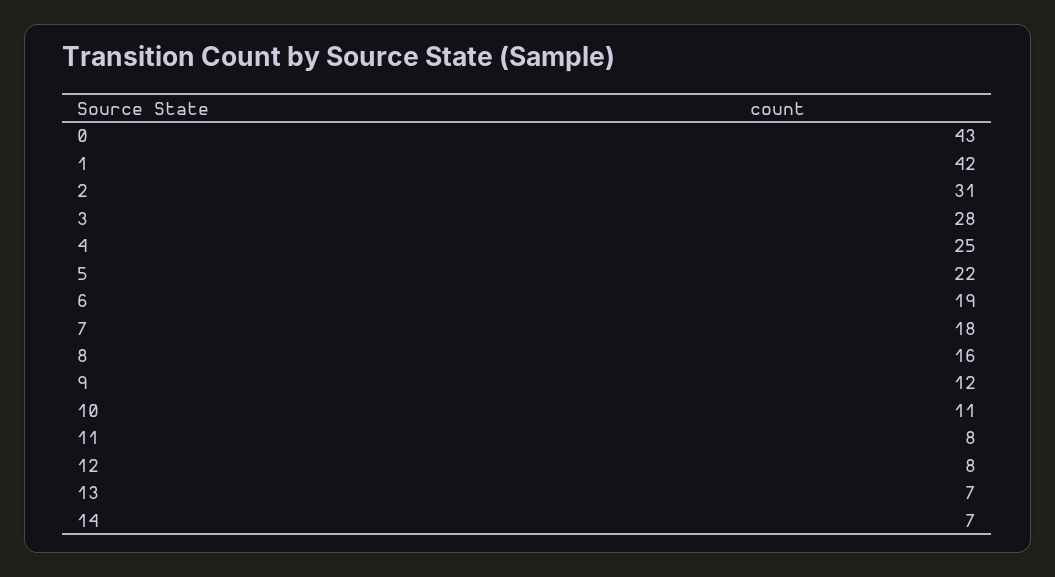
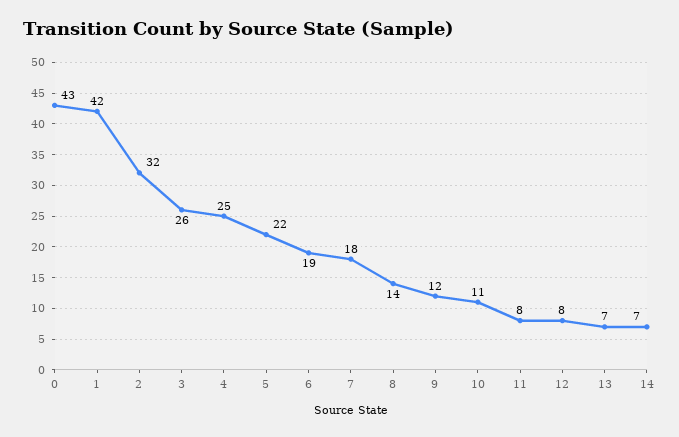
  {
    "0": 43,
    "1": 42,
-   "2": 31,
+   "2": 32,
-   "3": 28,
+   "3": 26,
    "4": 25,
    "5": 22,
    "6": 19,
    "7": 18,
-   "8": 16,
+   "8": 14,
    "9": 12,
    "10": 11,
    "11": 8,
    "12": 8,
    "13": 7,
    "14": 7
  }

